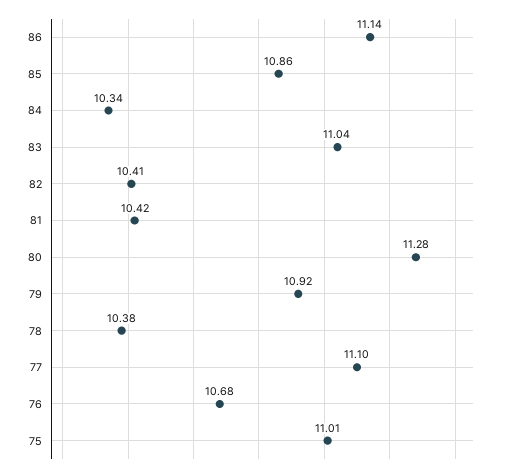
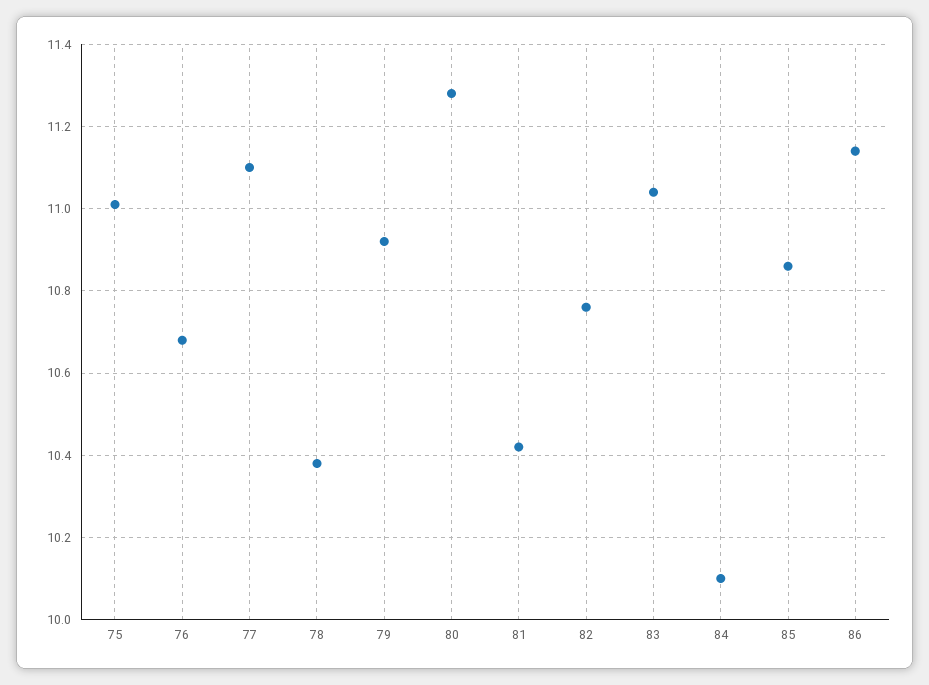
  {
    "86": 11.14,
    "85": 10.86,
-   "84": 10.34,
+   "84": 10.1,
    "83": 11.04,
-   "82": 10.41,
+   "82": 10.75,
    "81": 10.42,
    "80": 11.28,
    "79": 10.92,
    "78": 10.38,
    "77": 11.1,
    "76": 10.68,
    "75": 11.01
  }

